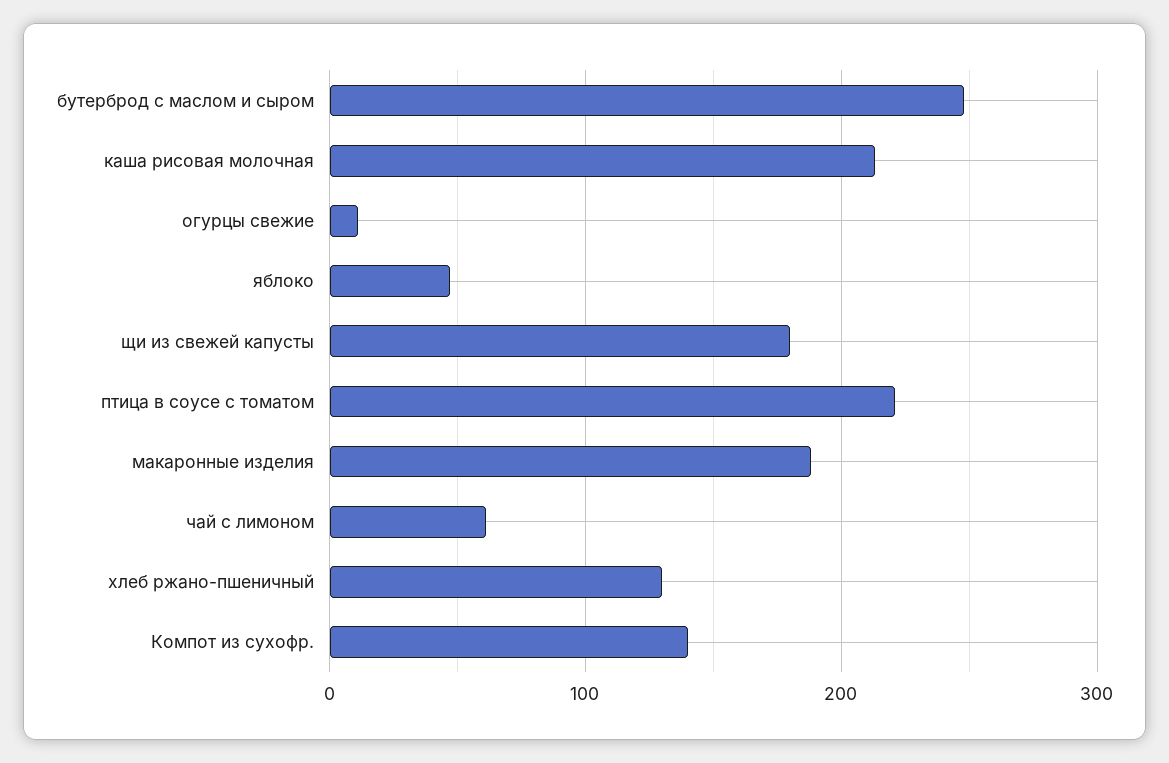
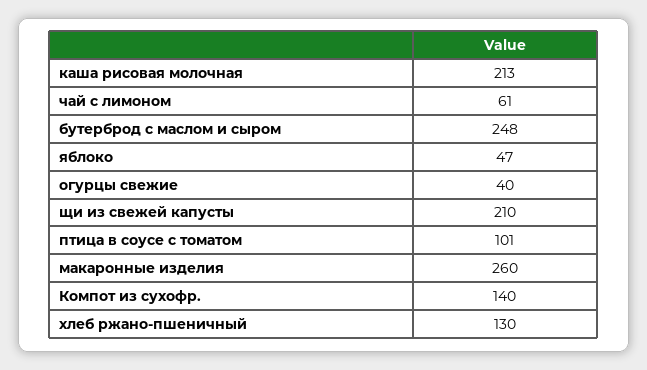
  {
    "бутерброд с маслом и сыром": 248,
    "каша рисовая молочная": 213,
-   "огурцы свежие": 10,
+   "огурцы свежие": 40,
    "яблоко": 47,
-   "щи из свежей капусты": 180,
+   "щи из свежей капусты": 210,
-   "птица в соусе с томатом": 220,
+   "птица в соусе с томатом": 101,
-   "макаронные изделия": 190,
+   "макаронные изделия": 260,
    "чай с лимоном": 61,
    "хлеб ржано-пшеничный": 130,
    "Компот из сухофр.": 140
  }

